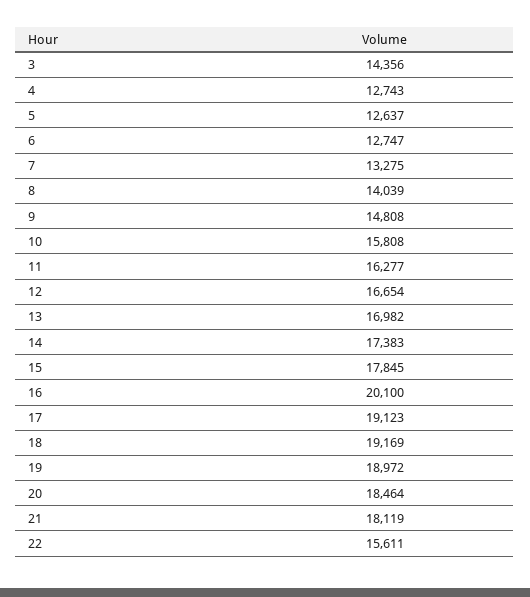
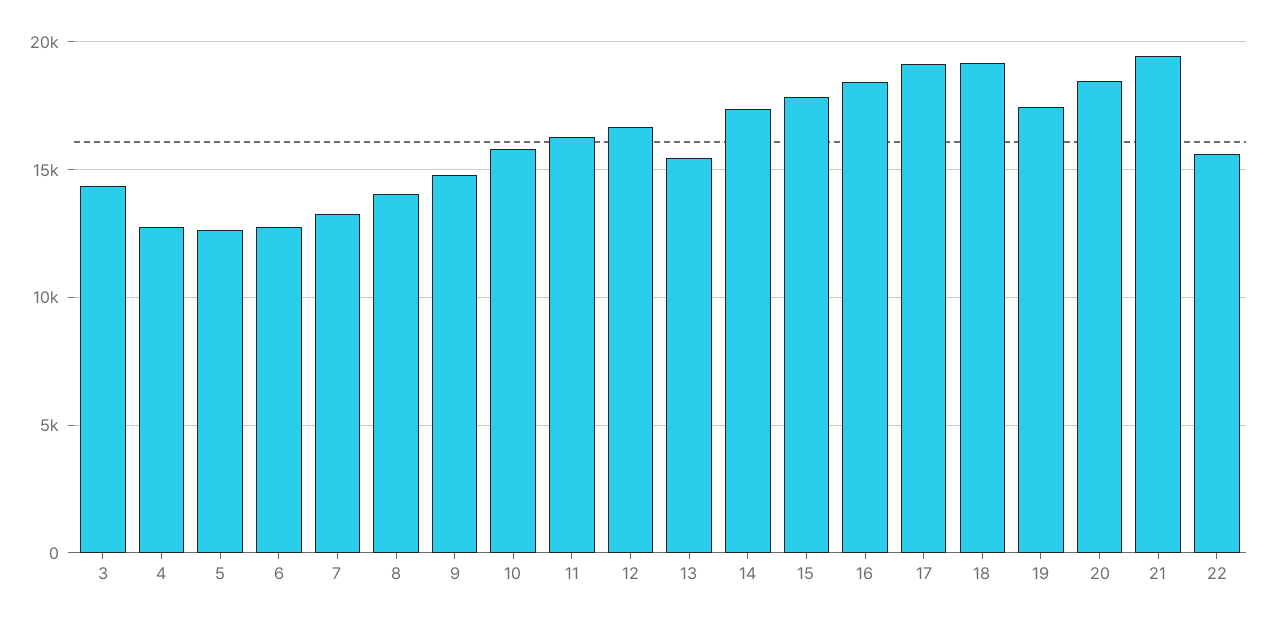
  {
    "3": 14356,
    "4": 12743,
    "5": 12637,
    "6": 12747,
    "7": 13275,
    "8": 14039,
    "9": 14808,
    "10": 15808,
    "11": 16277,
    "12": 16654,
-   "13": 16982,
+   "13": 15500,
    "14": 17383,
    "15": 17845,
-   "16": 20100,
+   "16": 18500,
    "17": 19123,
    "18": 19169,
-   "19": 18972,
+   "19": 17500,
    "20": 18464,
-   "21": 18119,
+   "21": 19500,
    "22": 15611
  }

